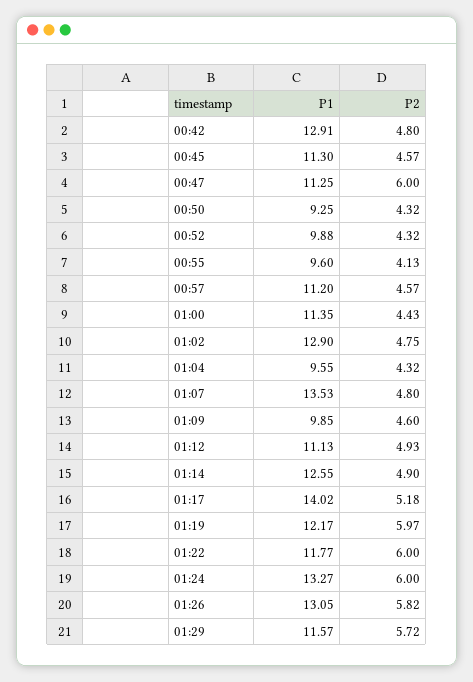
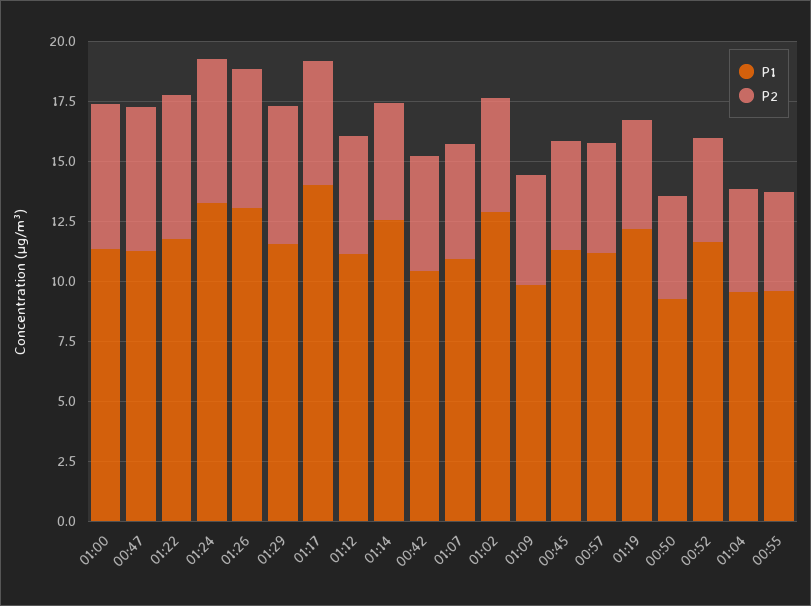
  {
    "P1": {
-     "00:42": 12.91,
+     "00:42": 10.5,
      "00:45": 11.3,
      "00:47": 11.25,
      "00:50": 9.25,
-     "00:52": 9.88,
+     "00:52": 11.5,
      "00:55": 9.6,
      "00:57": 11.2,
      "01:00": 11.35,
      "01:02": 12.9,
      "01:04": 9.55,
-     "01:07": 13.53,
+     "01:07": 11,
      "01:09": 9.85,
      "01:12": 11.13,
      "01:14": 12.55,
      "01:17": 14.02,
      "01:19": 12.17,
      "01:22": 11.77,
      "01:24": 13.27,
      "01:26": 13.05,
      "01:29": 11.57
    },
    "P2": {
      "00:42": 4.8,
      "00:45": 4.57,
      "00:47": 6,
      "00:50": 4.32,
      "00:52": 4.32,
      "00:55": 4.13,
      "00:57": 4.57,
-     "01:00": 4.43,
+     "01:00": 6,
      "01:02": 4.75,
      "01:04": 4.32,
      "01:07": 4.8,
      "01:09": 4.6,
      "01:12": 4.93,
      "01:14": 4.9,
      "01:17": 5.18,
-     "01:19": 5.97,
+     "01:19": 4.5,
      "01:22": 6,
      "01:24": 6,
      "01:26": 5.82,
      "01:29": 5.72
    }
  }

